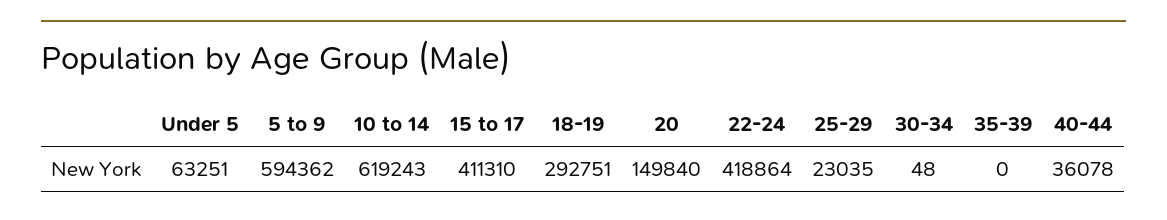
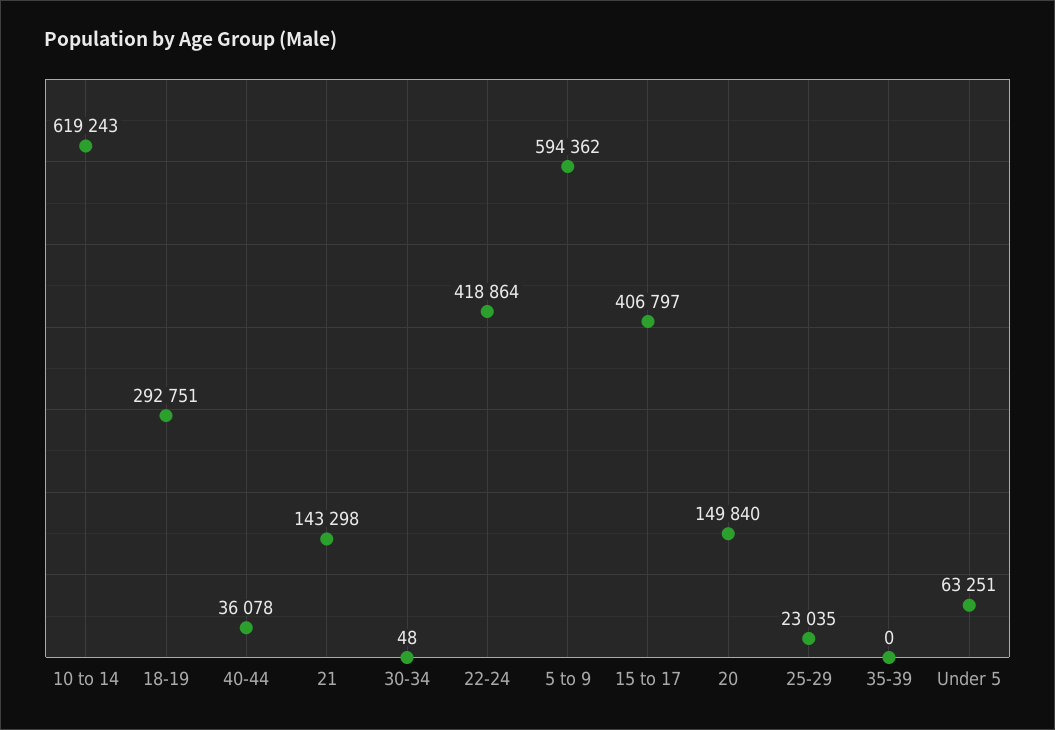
  {
    "Under 5": 63251,
    "5 to 9": 594362,
    "10 to 14": 619243,
-   "15 to 17": 411310,
+   "15 to 17": 406797,
    "18-19": 292751,
    "20": 149840,
    "22-24": 418864,
    "25-29": 23035,
    "30-34": 48,
    "35-39": 0,
-   "40-44": 36078
+   "40-44": 36078,
+   "21": 143298
  }

